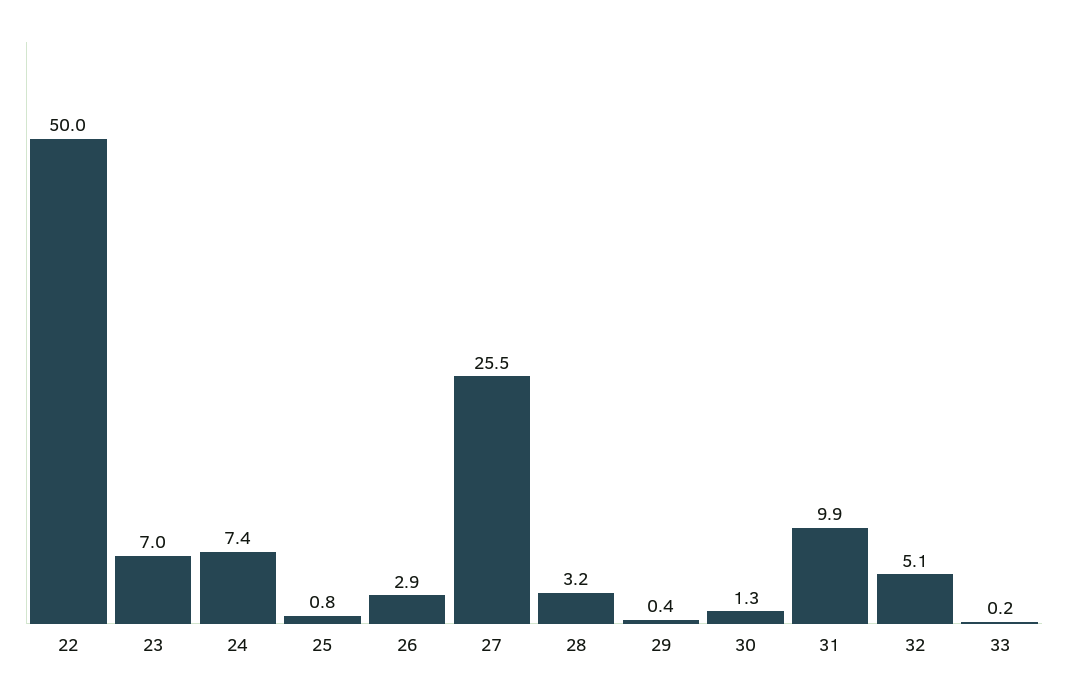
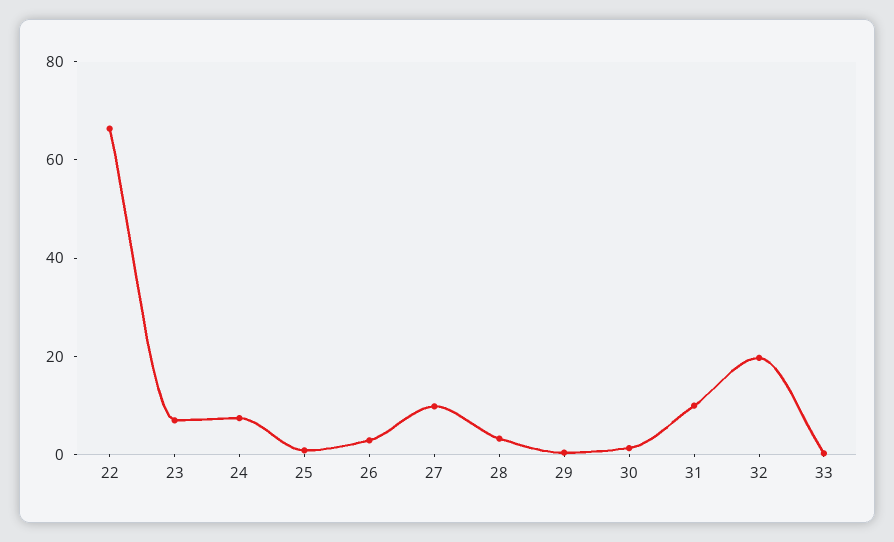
  {
-   "22": 50,
+   "22": 65,
    "23": 7,
    "24": 7.4,
    "25": 0.8,
    "26": 2.9,
-   "27": 25.5,
+   "27": 10,
    "28": 3.2,
    "29": 0.4,
    "30": 1.3,
    "31": 9.9,
-   "32": 5.1,
+   "32": 20,
    "33": 0.2
  }

